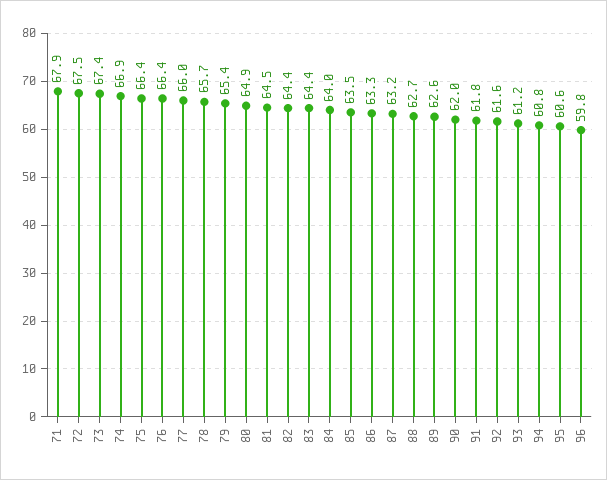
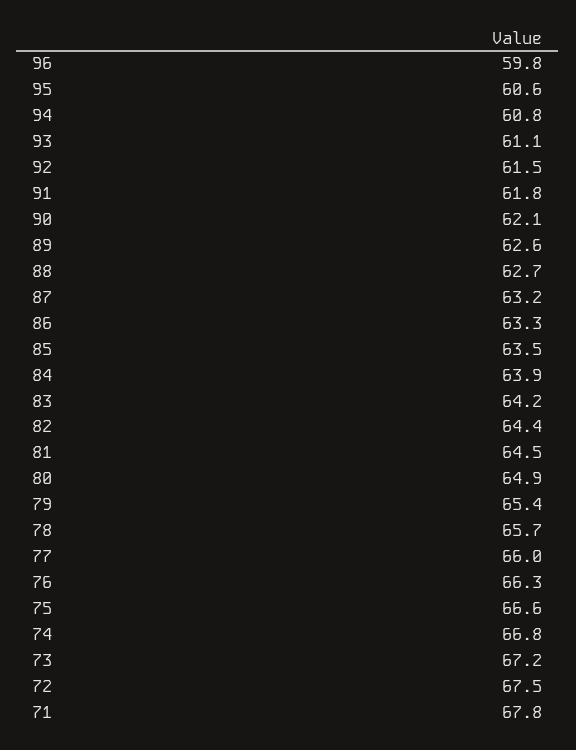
  {
-   "71": 67.9,
+   "71": 67.8,
    "72": 67.5,
-   "73": 67.4,
+   "73": 67.2,
-   "74": 66.9,
+   "74": 66.8,
-   "75": 66.4,
+   "75": 66.6,
-   "76": 66.4,
+   "76": 66.3,
    "77": 66,
    "78": 65.7,
    "79": 65.4,
    "80": 64.9,
    "81": 64.5,
    "82": 64.4,
-   "83": 64.4,
+   "83": 64.2,
-   "84": 64,
+   "84": 63.9,
    "85": 63.5,
    "86": 63.3,
    "87": 63.2,
    "88": 62.7,
    "89": 62.6,
-   "90": 62,
+   "90": 62.1,
    "91": 61.8,
-   "92": 61.6,
+   "92": 61.5,
-   "93": 61.2,
+   "93": 61.1,
    "94": 60.8,
    "95": 60.6,
    "96": 59.8
  }

